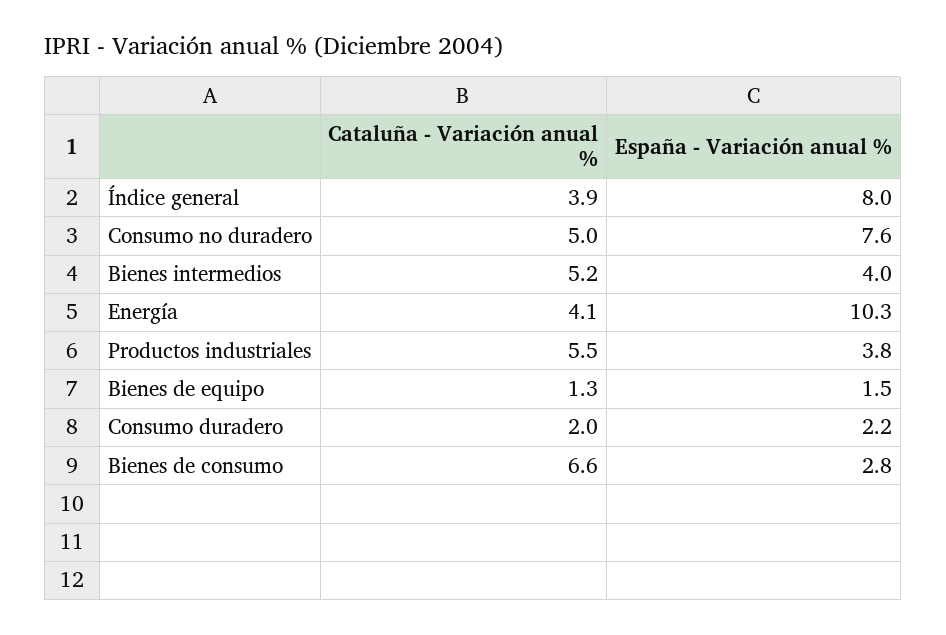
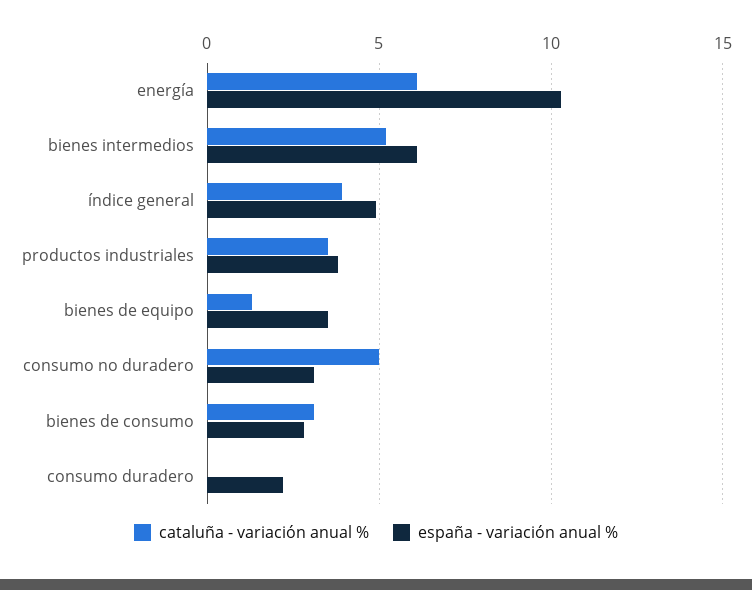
  {
    "Cataluña - Variación anual %": {
      "Índice general": 3.9,
      "Consumo no duradero": 5,
      "Bienes intermedios": 5.2,
-     "Energía": 4.1,
+     "Energía": 6,
-     "Productos industriales": 5.5,
+     "Productos industriales": 3.5,
      "Bienes de equipo": 1.3,
-     "Consumo duradero": 2,
+     "Consumo duradero": 0,
-     "Bienes de consumo": 6.6
+     "Bienes de consumo": 3
    },
    "España - Variación anual %": {
-     "Índice general": 8,
+     "Índice general": 5,
-     "Consumo no duradero": 7.6,
+     "Consumo no duradero": 3,
-     "Bienes intermedios": 4,
+     "Bienes intermedios": 6,
      "Energía": 10.3,
      "Productos industriales": 3.8,
-     "Bienes de equipo": 1.5,
+     "Bienes de equipo": 3.5,
      "Consumo duradero": 2.2,
      "Bienes de consumo": 2.8
    }
  }

